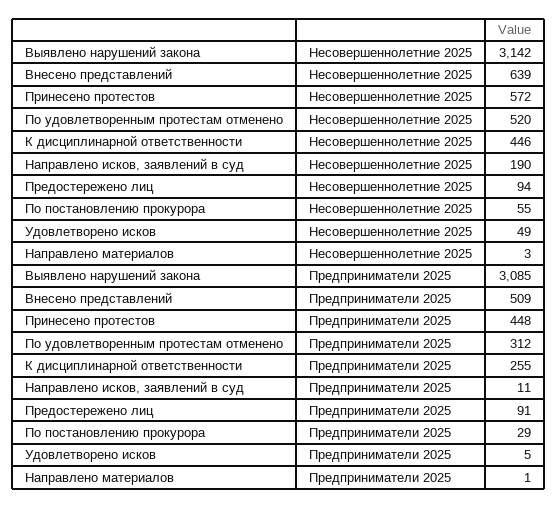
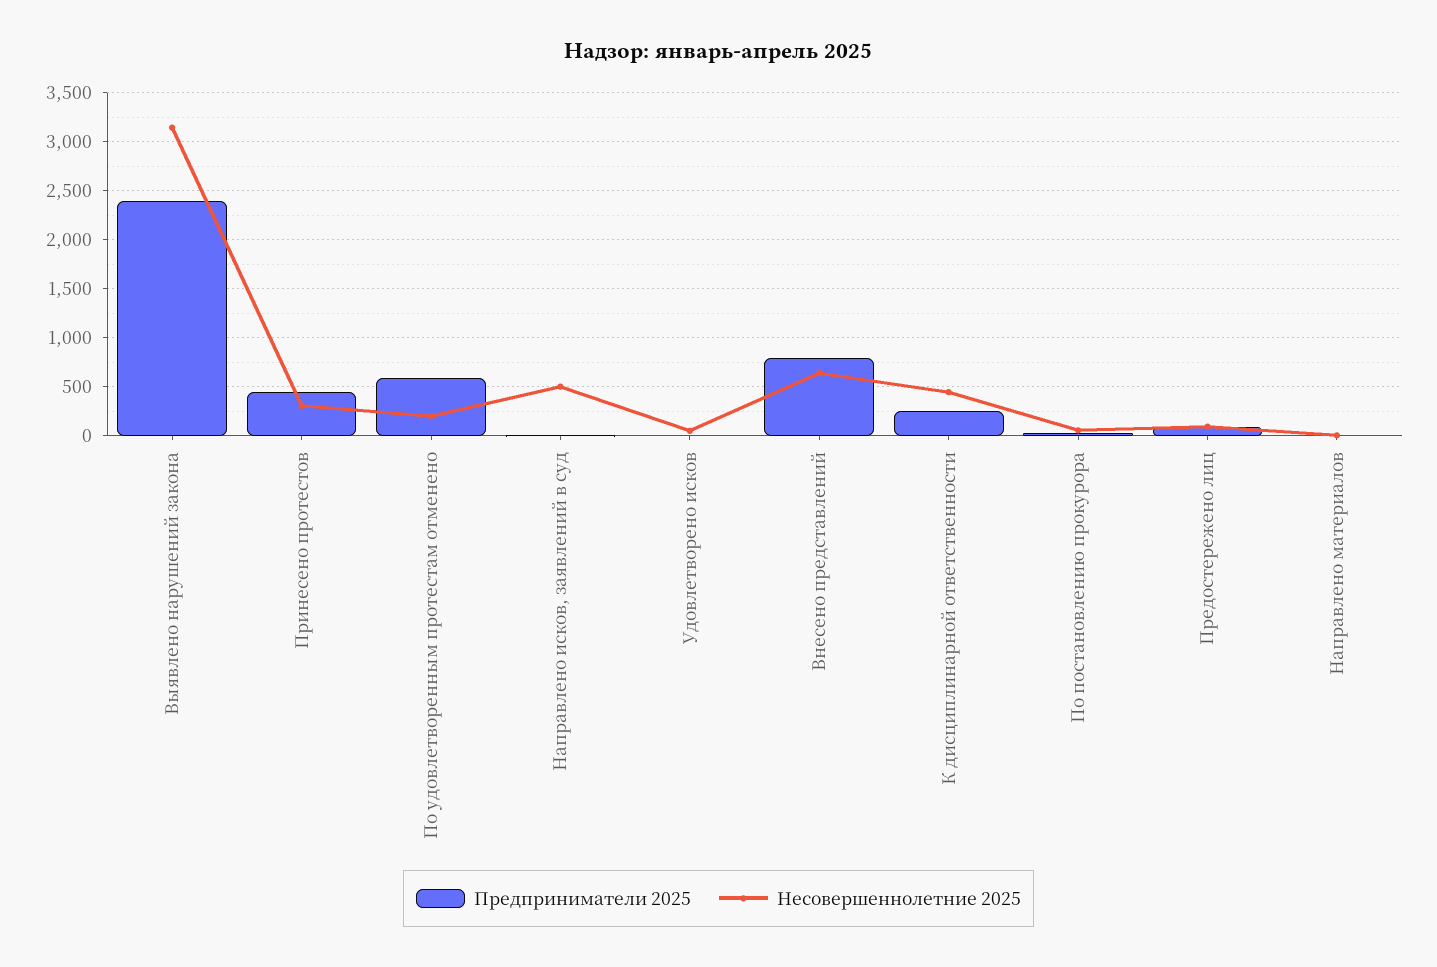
  {
    "Несовершеннолетние 2025": {
      "Выявлено нарушений закона": 3142,
      "Внесено представлений": 639,
-     "Принесено протестов": 572,
+     "Принесено протестов": 300,
-     "По удовлетворенным протестам отменено": 520,
+     "По удовлетворенным протестам отменено": 200,
      "К дисциплинарной ответственности": 446,
-     "Направлено исков, заявлений в суд": 190,
+     "Направлено исков, заявлений в суд": 500,
      "Предостережено лиц": 94,
      "По постановлению прокурора": 55,
      "Удовлетворено исков": 49,
      "Направлено материалов": 3
    },
    "Предприниматели 2025": {
-     "Выявлено нарушений закона": 3085,
+     "Выявлено нарушений закона": 2400,
-     "Внесено представлений": 509,
+     "Внесено представлений": 800,
      "Принесено протестов": 448,
-     "По удовлетворенным протестам отменено": 312,
+     "По удовлетворенным протестам отменено": 600,
      "К дисциплинарной ответственности": 255,
      "Направлено исков, заявлений в суд": 11,
      "Предостережено лиц": 91,
      "По постановлению прокурора": 29,
      "Удовлетворено исков": 5,
      "Направлено материалов": 1
    }
  }

